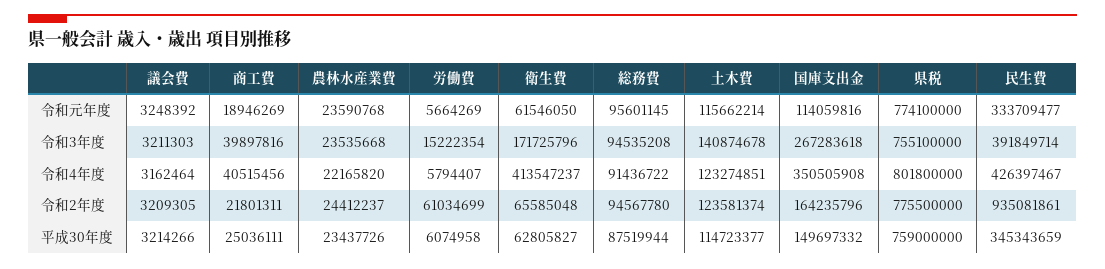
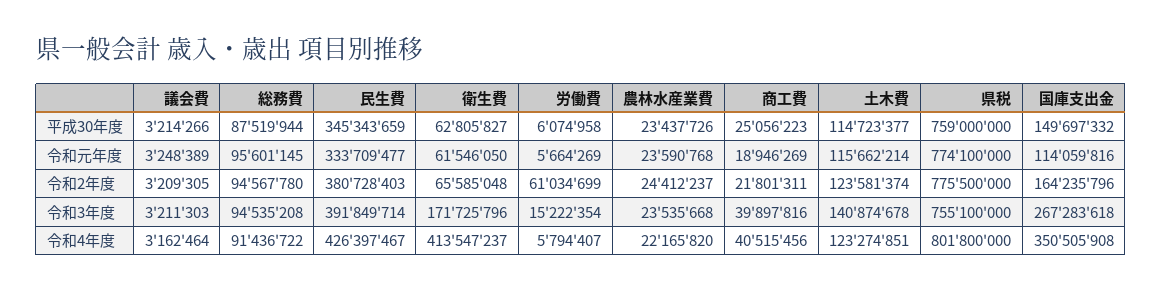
  {
    "議会費": {
-     "令和元年度": 3248392,
+     "令和元年度": 3248389,
      "令和3年度": 3211303,
      "令和4年度": 3162464,
      "令和2年度": 3209305,
      "平成30年度": 3214266
    },
    "商工費": {
      "令和元年度": 18946269,
      "令和3年度": 39897816,
      "令和4年度": 40515456,
      "令和2年度": 21801311,
-     "平成30年度": 25036111
+     "平成30年度": 25056223
    },
    "農林水産業費": {
      "令和元年度": 23590768,
      "令和3年度": 23535668,
      "令和4年度": 22165820,
      "令和2年度": 24412237,
      "平成30年度": 23437726
    },
    "労働費": {
      "令和元年度": 5664269,
      "令和3年度": 15222354,
      "令和4年度": 5794407,
      "令和2年度": 61034699,
      "平成30年度": 6074958
    },
    "衛生費": {
      "令和元年度": 61546050,
      "令和3年度": 171725796,
      "令和4年度": 413547237,
      "令和2年度": 65585048,
      "平成30年度": 62805827
    },
    "総務費": {
      "令和元年度": 95601145,
      "令和3年度": 94535208,
      "令和4年度": 91436722,
      "令和2年度": 94567780,
      "平成30年度": 87519944
    },
    "土木費": {
      "令和元年度": 115662214,
      "令和3年度": 140874678,
      "令和4年度": 123274851,
      "令和2年度": 123581374,
      "平成30年度": 114723377
    },
    "国庫支出金": {
      "令和元年度": 114059816,
      "令和3年度": 267283618,
      "令和4年度": 350505908,
      "令和2年度": 164235796,
      "平成30年度": 149697332
    },
    "県税": {
      "令和元年度": 774100000,
      "令和3年度": 755100000,
      "令和4年度": 801800000,
      "令和2年度": 775500000,
      "平成30年度": 759000000
    },
    "民生費": {
      "令和元年度": 333709477,
      "令和3年度": 391849714,
      "令和4年度": 426397467,
-     "令和2年度": 935081861,
+     "令和2年度": 380728403,
      "平成30年度": 345343659
    }
  }

